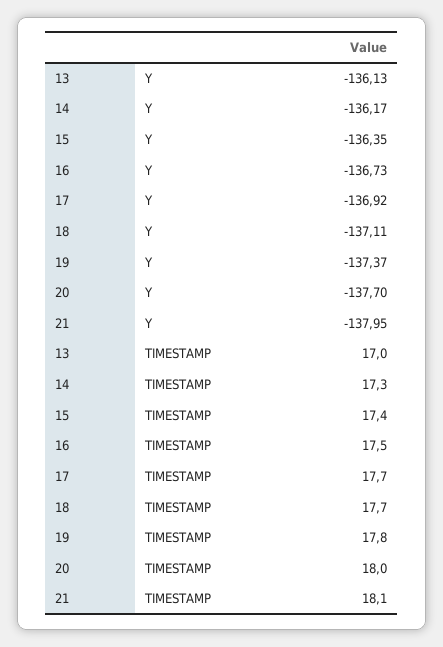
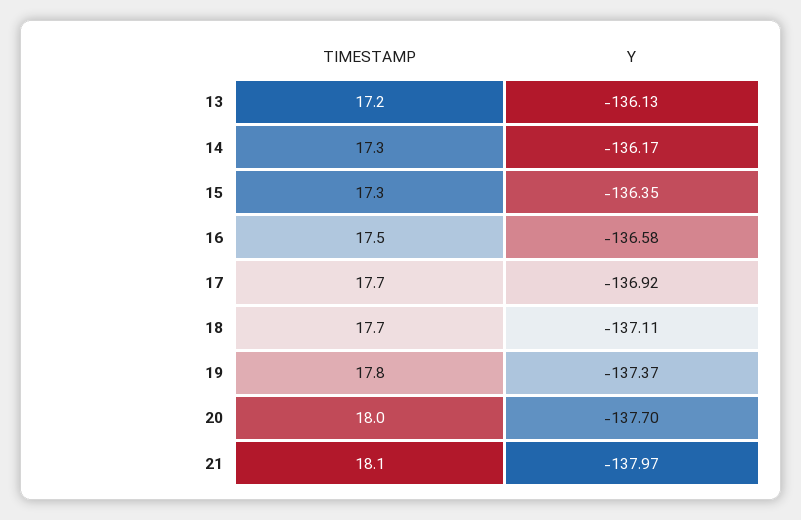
  {
    "13": {
      "Y": -136.13,
-     "TIMESTAMP": 17
+     "TIMESTAMP": 17.2
    },
    "14": {
      "Y": -136.17,
      "TIMESTAMP": 17.3
    },
    "15": {
      "Y": -136.35,
-     "TIMESTAMP": 17.4
+     "TIMESTAMP": 17.3
    },
    "16": {
-     "Y": -136.73,
+     "Y": -136.58,
      "TIMESTAMP": 17.5
    },
    "17": {
      "Y": -136.92,
      "TIMESTAMP": 17.7
    },
    "18": {
      "Y": -137.11,
      "TIMESTAMP": 17.7
    },
    "19": {
      "Y": -137.37,
      "TIMESTAMP": 17.8
    },
    "20": {
      "Y": -137.7,
      "TIMESTAMP": 18
    },
    "21": {
-     "Y": -137.95,
+     "Y": -137.97,
      "TIMESTAMP": 18.1
    }
  }

